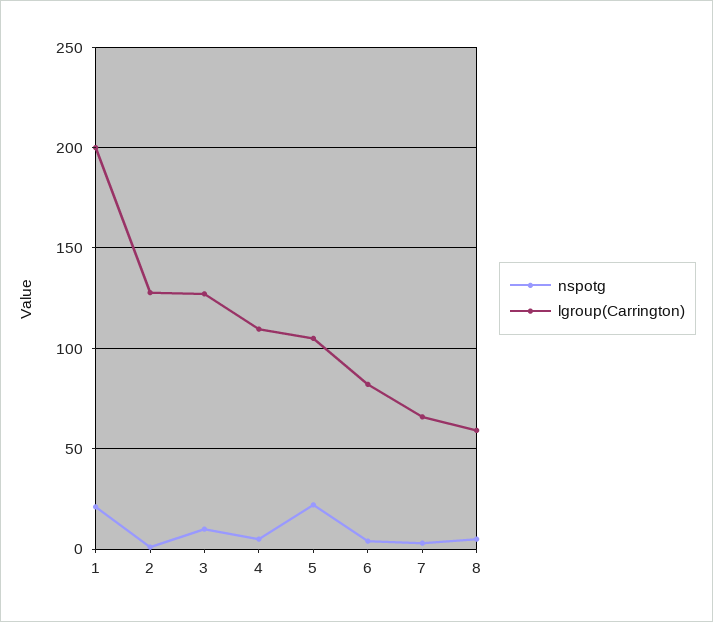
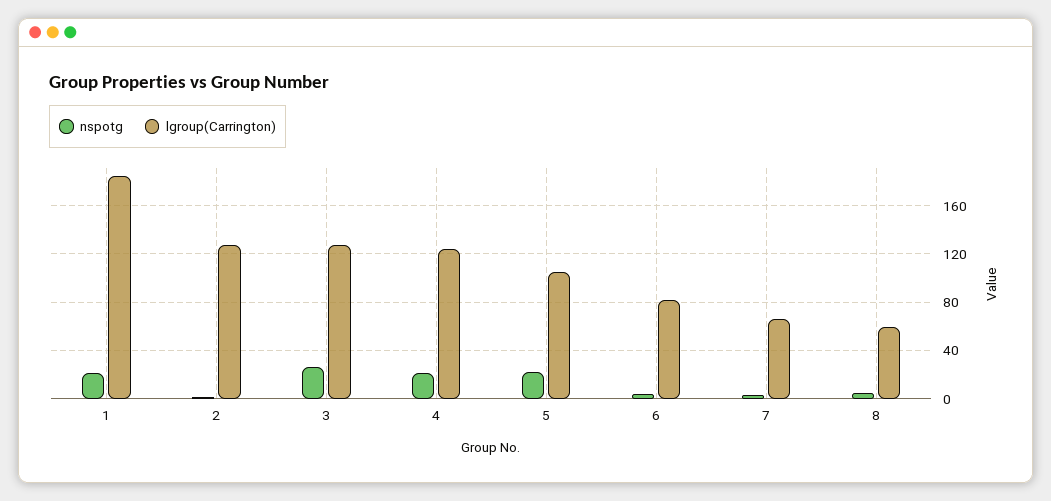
  {
    "nspotg": {
      "1": 20,
      "2": 0,
-     "3": 10,
+     "3": 25,
-     "4": 5,
+     "4": 20,
      "5": 20,
      "6": 5,
      "7": 5,
      "8": 5
    },
    "lgroup(Carrington)": {
-     "1": 200,
+     "1": 185,
      "2": 130,
      "3": 125,
-     "4": 110,
+     "4": 125,
      "5": 105,
      "6": 80,
      "7": 65,
      "8": 60
    }
  }

